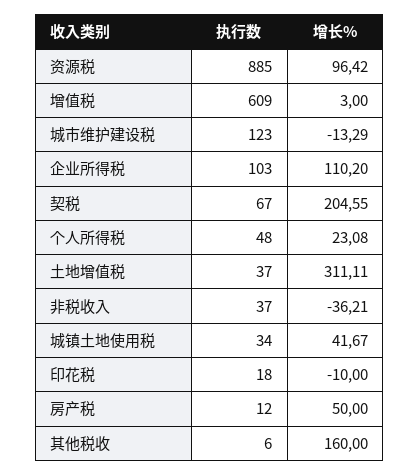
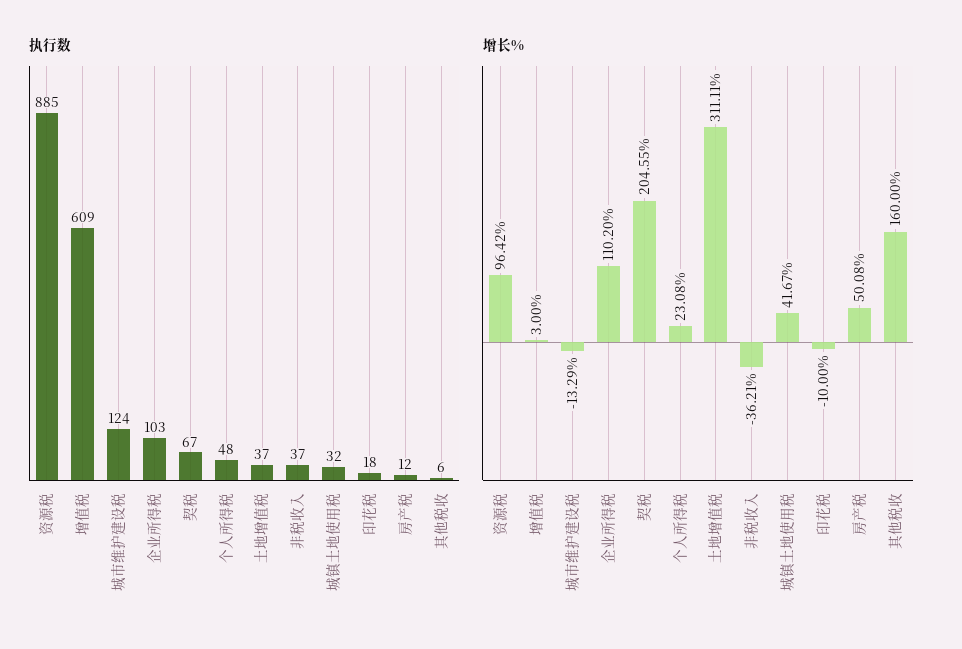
  {
    "执行数": {
      "资源税": 885,
      "增值税": 609,
-     "城市维护建设税": 123,
+     "城市维护建设税": 124,
      "企业所得税": 103,
      "契税": 67,
      "个人所得税": 48,
      "土地增值税": 37,
      "非税收入": 37,
-     "城镇土地使用税": 34,
+     "城镇土地使用税": 32,
      "印花税": 18,
      "房产税": 12,
      "其他税收": 6
    },
    "增长%": {
      "资源税": 96.42,
      "增值税": 3,
      "城市维护建设税": -13.29,
      "企业所得税": 110.2,
      "契税": 204.55,
      "个人所得税": 23.08,
      "土地增值税": 311.11,
      "非税收入": -36.21,
      "城镇土地使用税": 41.67,
      "印花税": -10,
-     "房产税": 50,
+     "房产税": 50.08,
      "其他税收": 160
    }
  }

